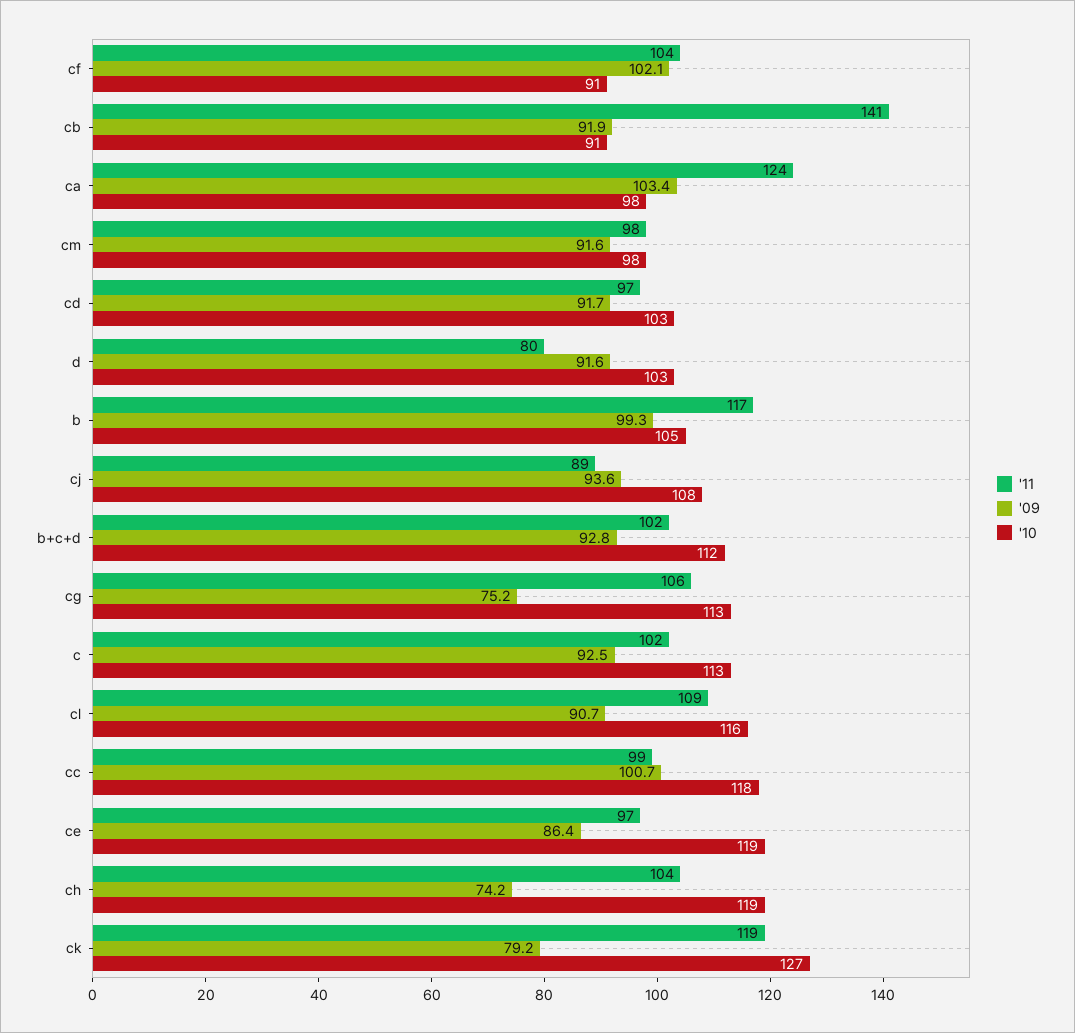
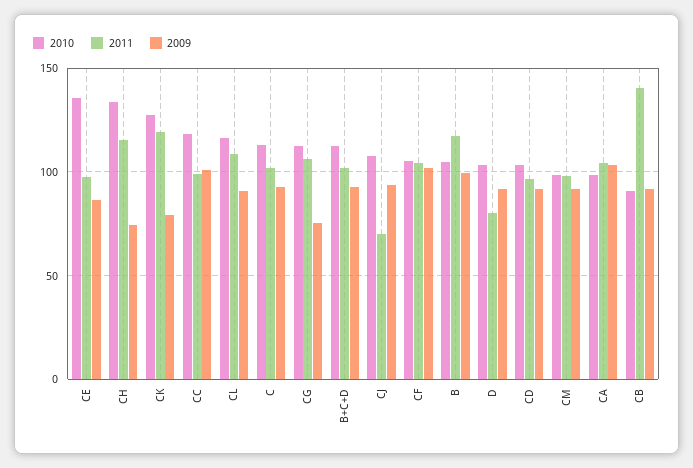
  {
    "'11": {
      "cf": 104,
      "cb": 141,
-     "ca": 124,
+     "ca": 105,
      "cm": 98,
      "cd": 97,
      "d": 80,
      "b": 117,
-     "cj": 89,
+     "cj": 70,
      "b+c+d": 102,
      "cg": 106,
      "c": 102,
      "cl": 109,
      "cc": 99,
      "ce": 97,
-     "ch": 104,
+     "ch": 115,
      "ck": 119
    },
    "'09": {
      "cf": 102.1,
      "cb": 91.9,
      "ca": 103.4,
      "cm": 91.6,
      "cd": 91.7,
      "d": 91.6,
      "b": 99.3,
      "cj": 93.6,
      "b+c+d": 92.8,
      "cg": 75.2,
      "c": 92.5,
      "cl": 90.7,
      "cc": 100.7,
      "ce": 86.4,
      "ch": 74.2,
      "ck": 79.2
    },
    "'10": {
-     "cf": 91,
+     "cf": 105,
      "cb": 91,
      "ca": 98,
      "cm": 98,
      "cd": 103,
      "d": 103,
      "b": 105,
      "cj": 108,
      "b+c+d": 112,
      "cg": 113,
      "c": 113,
      "cl": 116,
      "cc": 118,
-     "ce": 119,
+     "ce": 135,
-     "ch": 119,
+     "ch": 135,
      "ck": 127
    }
  }

